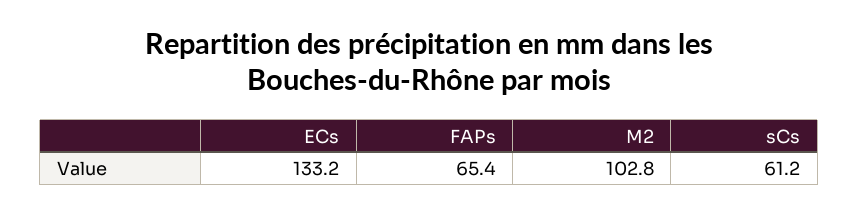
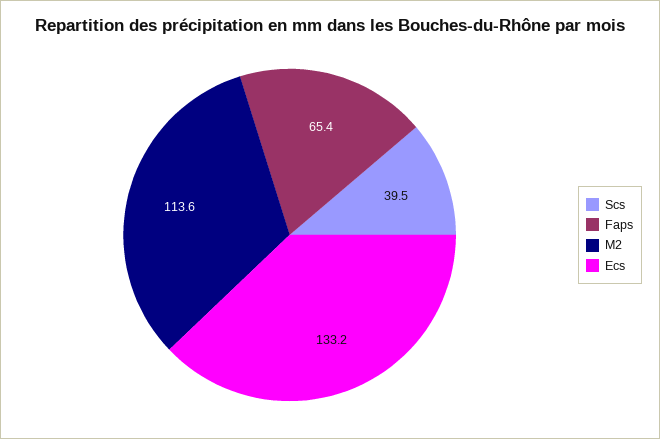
  {
    "ECs": 133.2,
    "FAPs": 65.4,
-   "M2": 102.8,
+   "M2": 113.6,
-   "sCs": 61.2
+   "sCs": 39.5
  }

